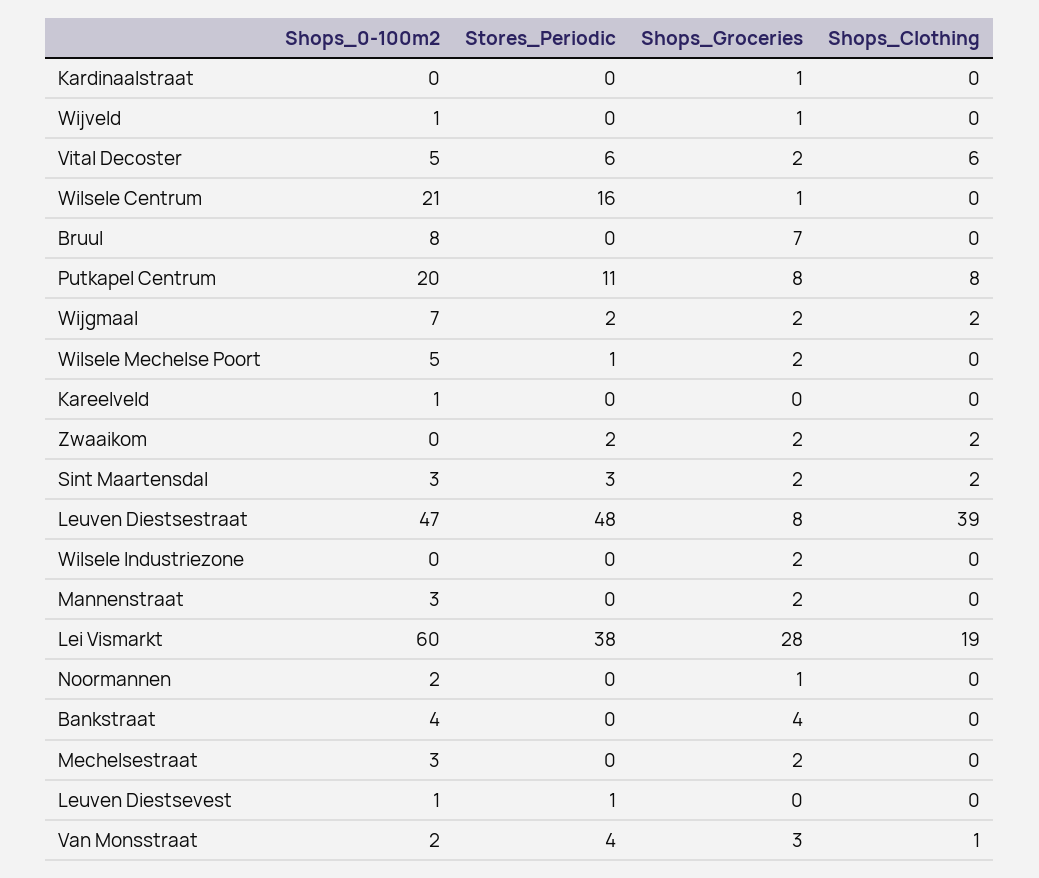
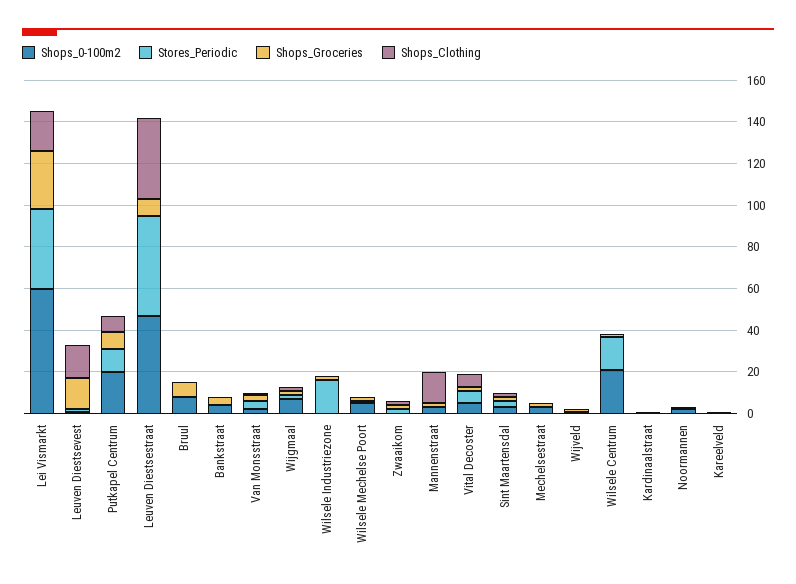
  {
    "Shops_0-100m2": {
      "Kardinaalstraat": 0,
      "Wijveld": 1,
      "Vital Decoster": 5,
      "Wilsele Centrum": 21,
      "Bruul": 8,
      "Putkapel Centrum": 20,
      "Wijgmaal": 7,
      "Wilsele Mechelse Poort": 5,
      "Kareelveld": 1,
      "Zwaaikom": 0,
      "Sint Maartensdal": 3,
      "Leuven Diestsestraat": 47,
      "Wilsele Industriezone": 0,
      "Mannenstraat": 3,
      "Lei Vismarkt": 60,
      "Noormannen": 2,
      "Bankstraat": 4,
      "Mechelsestraat": 3,
      "Leuven Diestsevest": 1,
      "Van Monsstraat": 2
    },
    "Stores_Periodic": {
      "Kardinaalstraat": 0,
      "Wijveld": 0,
      "Vital Decoster": 6,
      "Wilsele Centrum": 16,
      "Bruul": 0,
      "Putkapel Centrum": 11,
      "Wijgmaal": 2,
      "Wilsele Mechelse Poort": 1,
      "Kareelveld": 0,
      "Zwaaikom": 2,
      "Sint Maartensdal": 3,
      "Leuven Diestsestraat": 48,
-     "Wilsele Industriezone": 0,
+     "Wilsele Industriezone": 15,
      "Mannenstraat": 0,
      "Lei Vismarkt": 38,
      "Noormannen": 0,
      "Bankstraat": 0,
      "Mechelsestraat": 0,
      "Leuven Diestsevest": 1,
      "Van Monsstraat": 4
    },
    "Shops_Groceries": {
      "Kardinaalstraat": 1,
      "Wijveld": 1,
      "Vital Decoster": 2,
      "Wilsele Centrum": 1,
      "Bruul": 7,
      "Putkapel Centrum": 8,
      "Wijgmaal": 2,
      "Wilsele Mechelse Poort": 2,
      "Kareelveld": 0,
      "Zwaaikom": 2,
      "Sint Maartensdal": 2,
      "Leuven Diestsestraat": 8,
      "Wilsele Industriezone": 2,
      "Mannenstraat": 2,
      "Lei Vismarkt": 28,
      "Noormannen": 1,
      "Bankstraat": 4,
      "Mechelsestraat": 2,
-     "Leuven Diestsevest": 0,
+     "Leuven Diestsevest": 15,
      "Van Monsstraat": 3
    },
    "Shops_Clothing": {
      "Kardinaalstraat": 0,
      "Wijveld": 0,
      "Vital Decoster": 6,
      "Wilsele Centrum": 0,
      "Bruul": 0,
      "Putkapel Centrum": 8,
      "Wijgmaal": 2,
      "Wilsele Mechelse Poort": 0,
      "Kareelveld": 0,
      "Zwaaikom": 2,
      "Sint Maartensdal": 2,
      "Leuven Diestsestraat": 39,
      "Wilsele Industriezone": 0,
-     "Mannenstraat": 0,
+     "Mannenstraat": 15,
      "Lei Vismarkt": 19,
      "Noormannen": 0,
      "Bankstraat": 0,
      "Mechelsestraat": 0,
-     "Leuven Diestsevest": 0,
+     "Leuven Diestsevest": 15,
      "Van Monsstraat": 1
    }
  }

